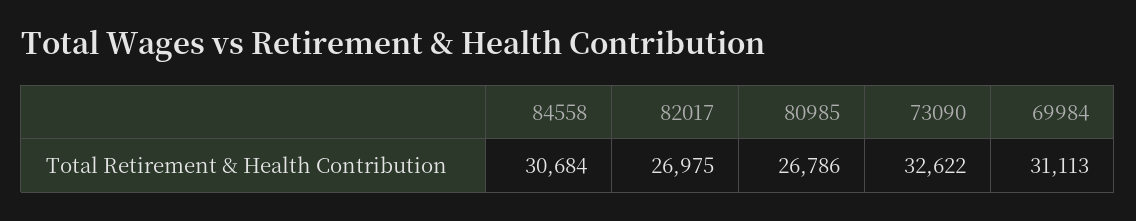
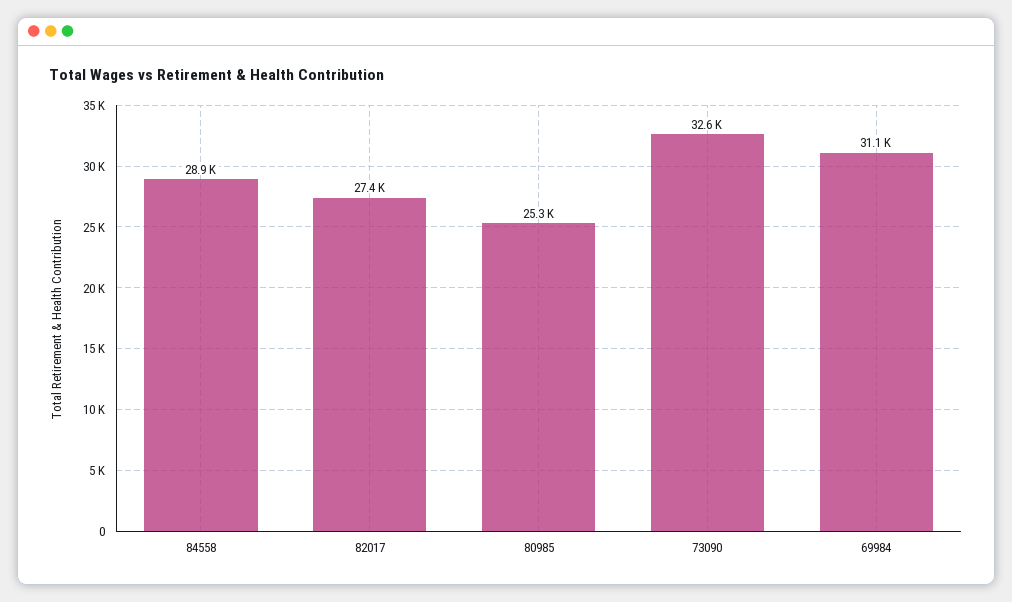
  {
-   "84558": 30684,
+   "84558": 28900,
-   "82017": 26975,
+   "82017": 27400,
-   "80985": 26786,
+   "80985": 25300,
    "73090": 32622,
    "69984": 31113
  }

